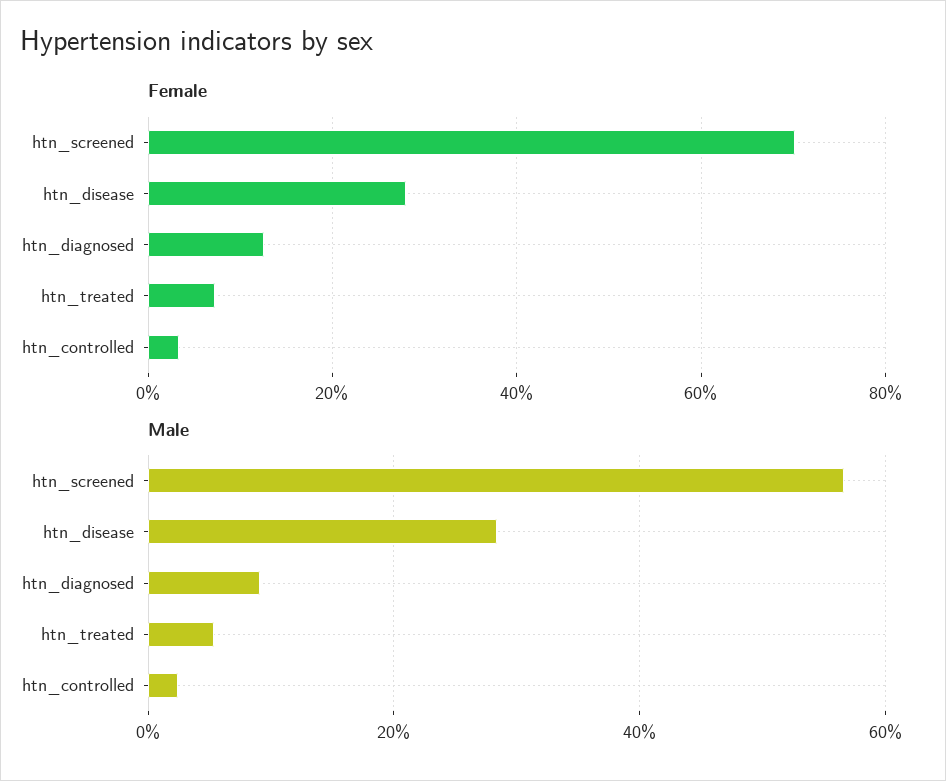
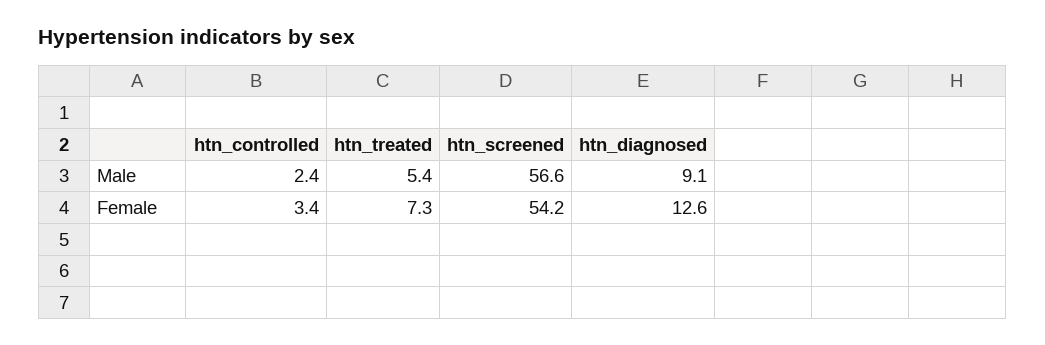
  {
    "Female": {
-     "htn_screened": 70,
+     "htn_screened": 54.2,
-     "htn_disease": 28,
      "htn_diagnosed": 12.6,
      "htn_treated": 7.3,
      "htn_controlled": 3.4
    },
    "Male": {
      "htn_screened": 56.6,
-     "htn_disease": 28,
      "htn_diagnosed": 9.1,
      "htn_treated": 5.4,
      "htn_controlled": 2.4
    }
  }

